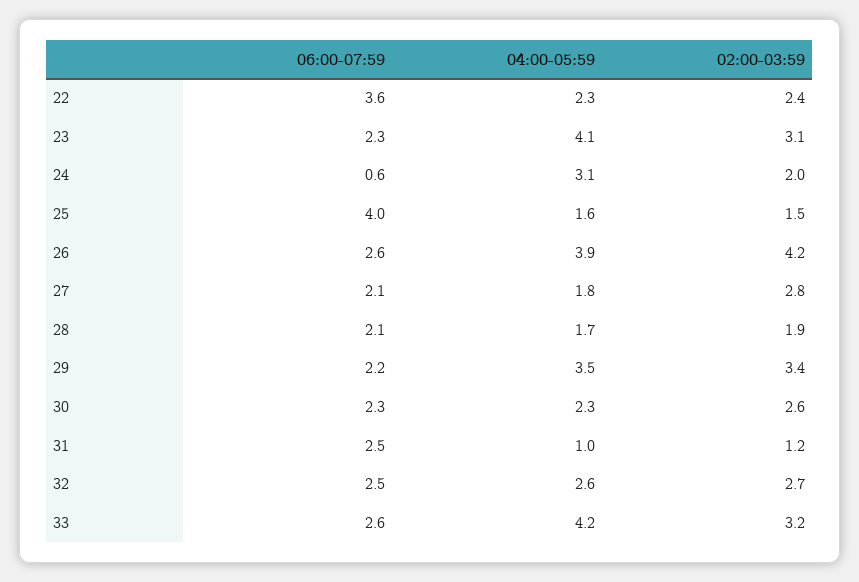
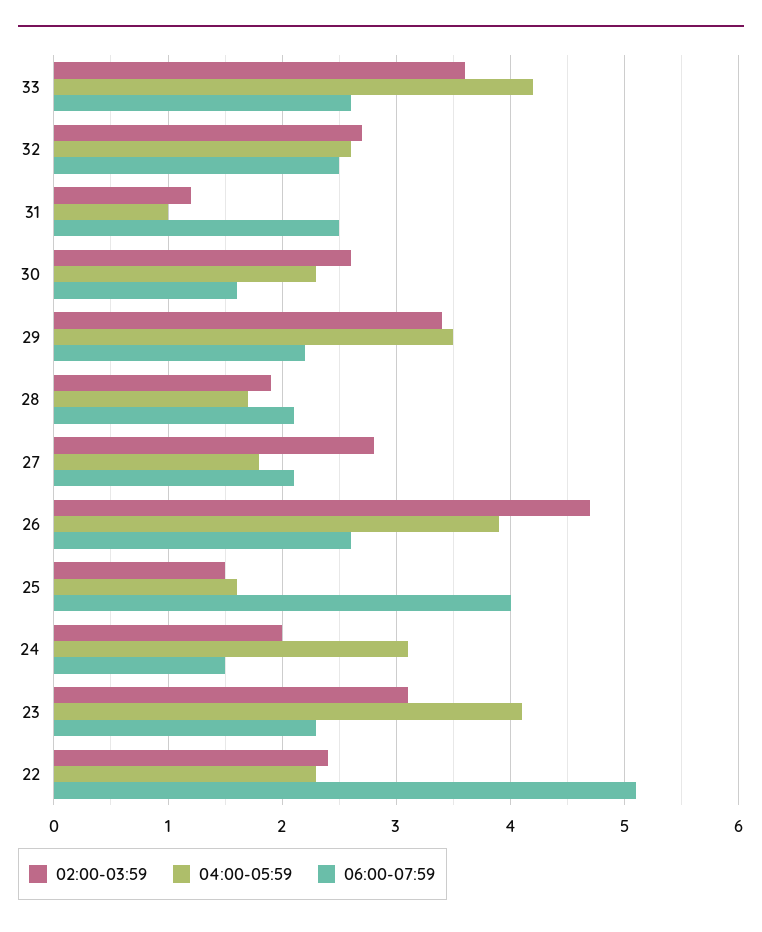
  {
    "06:00-07:59": {
-     "22": 3.6,
+     "22": 5.1,
      "23": 2.3,
-     "24": 0.6,
+     "24": 1.5,
      "25": 4,
      "26": 2.6,
      "27": 2.1,
      "28": 2.1,
      "29": 2.2,
-     "30": 2.3,
+     "30": 1.6,
      "31": 2.5,
      "32": 2.5,
      "33": 2.6
    },
    "04:00-05:59": {
      "22": 2.3,
      "23": 4.1,
      "24": 3.1,
      "25": 1.6,
      "26": 3.9,
      "27": 1.8,
      "28": 1.7,
      "29": 3.5,
      "30": 2.3,
      "31": 1,
      "32": 2.6,
      "33": 4.2
    },
    "02:00-03:59": {
      "22": 2.4,
      "23": 3.1,
      "24": 2,
      "25": 1.5,
-     "26": 4.2,
+     "26": 4.7,
      "27": 2.8,
      "28": 1.9,
      "29": 3.4,
      "30": 2.6,
      "31": 1.2,
      "32": 2.7,
-     "33": 3.2
+     "33": 3.6
    }
  }

